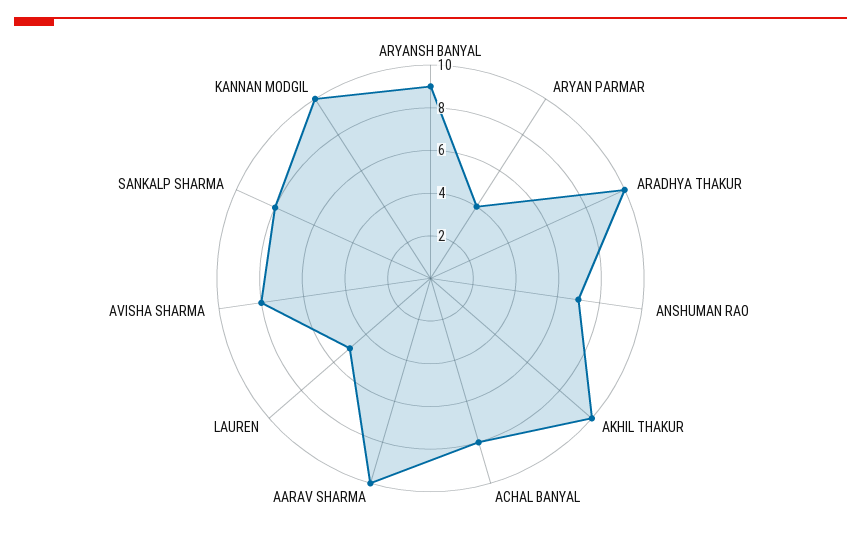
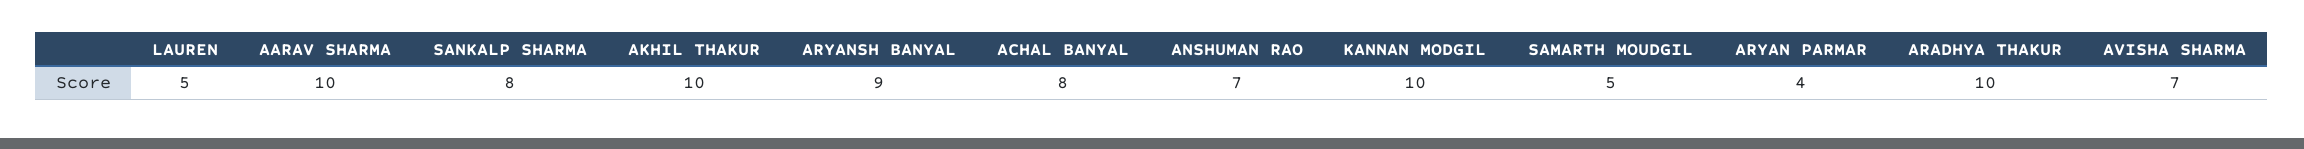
  {
    "ARYANSH BANYAL": 9,
    "ARYAN PARMAR": 4,
    "ARADHYA THAKUR": 10,
    "ANSHUMAN RAO": 7,
    "AKHIL THAKUR": 10,
    "ACHAL BANYAL": 8,
    "AARAV SHARMA": 10,
    "LAUREN": 5,
-   "AVISHA SHARMA": 8,
+   "AVISHA SHARMA": 7,
    "SANKALP SHARMA": 8,
-   "KANNAN MODGIL": 10
+   "KANNAN MODGIL": 10,
+   "SAMARTH MOUDGIL": 5
  }

